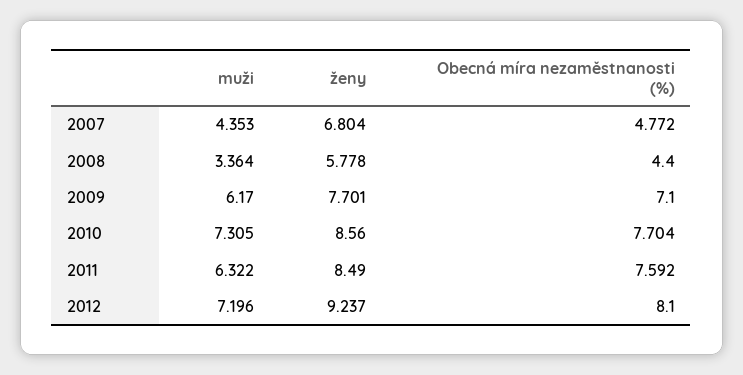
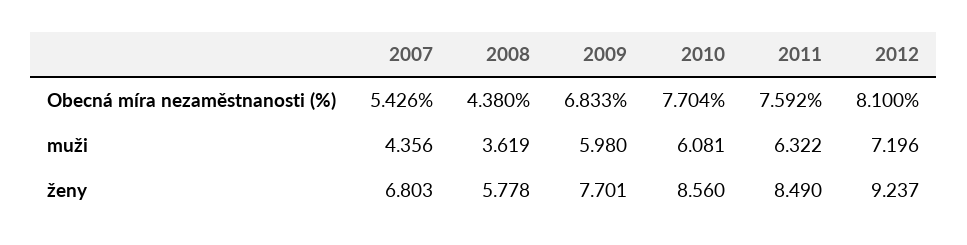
  {
    "muži": {
-     "2007": 4.353,
+     "2007": 4.356,
-     "2008": 3.364,
+     "2008": 3.619,
-     "2009": 6.17,
+     "2009": 5.98,
-     "2010": 7.305,
+     "2010": 6.081,
      "2011": 6.322,
      "2012": 7.196
    },
    "ženy": {
-     "2007": 6.804,
+     "2007": 6.803,
      "2008": 5.778,
      "2009": 7.701,
      "2010": 8.56,
      "2011": 8.49,
      "2012": 9.237
    },
    "Obecná míra nezaměstnanosti (%)": {
-     "2007": 4.772,
+     "2007": 5.426,
-     "2008": 4.4,
+     "2008": 4.38,
-     "2009": 7.1,
+     "2009": 6.833,
      "2010": 7.704,
      "2011": 7.592,
      "2012": 8.1
    }
  }

